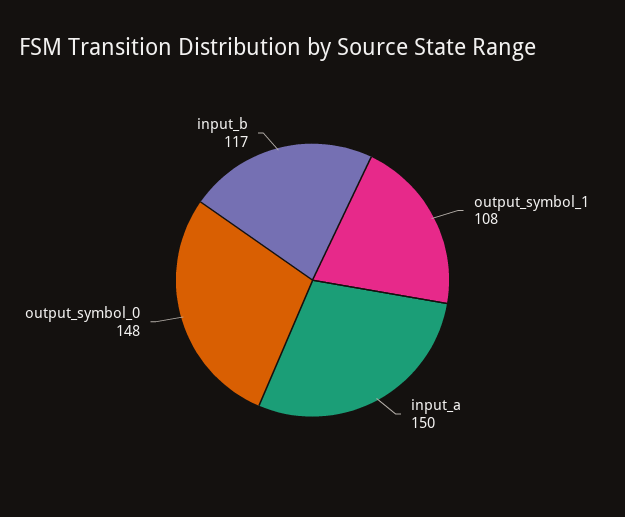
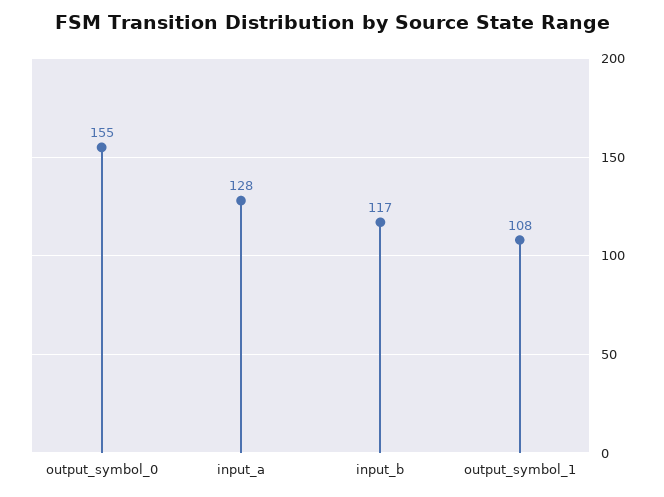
  {
    "output_symbol_1": 108,
-   "input_a": 150,
+   "input_a": 128,
-   "output_symbol_0": 148,
+   "output_symbol_0": 155,
    "input_b": 117
  }

